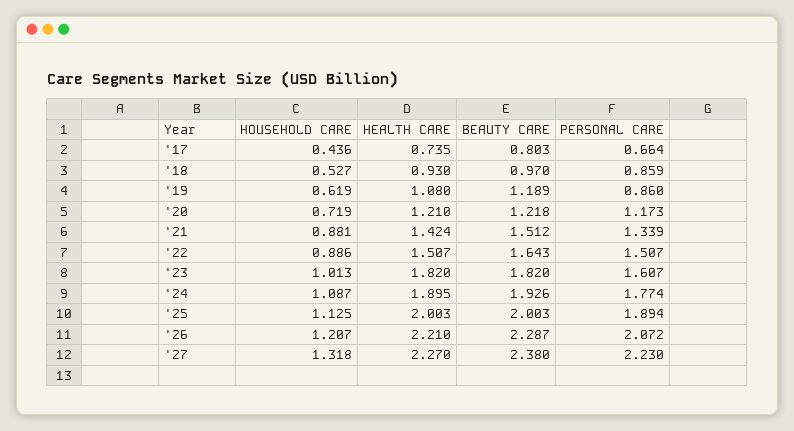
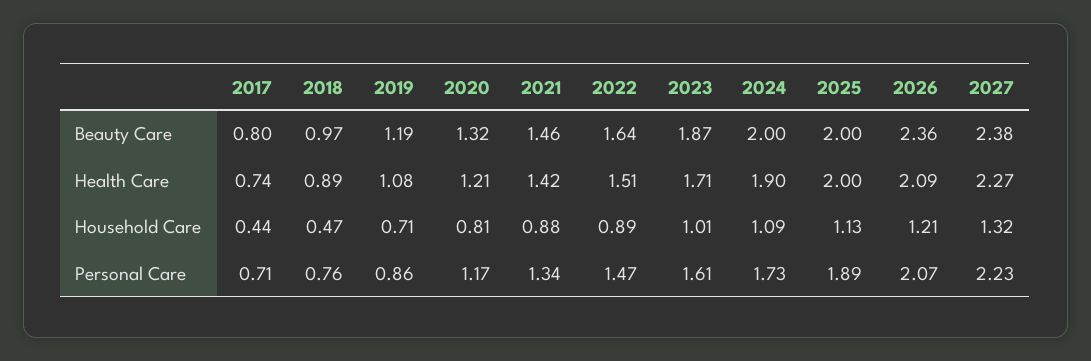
  {
    "HOUSEHOLD CARE": {
      "'17": 0.436,
-     "'18": 0.527,
+     "'18": 0.47,
-     "'19": 0.619,
+     "'19": 0.71,
-     "'20": 0.719,
+     "'20": 0.81,
      "'21": 0.881,
      "'22": 0.886,
      "'23": 1.013,
      "'24": 1.087,
      "'25": 1.125,
      "'26": 1.207,
      "'27": 1.318
    },
    "HEALTH CARE": {
      "'17": 0.735,
-     "'18": 0.93,
+     "'18": 0.89,
      "'19": 1.08,
      "'20": 1.21,
      "'21": 1.424,
      "'22": 1.507,
-     "'23": 1.82,
+     "'23": 1.71,
      "'24": 1.895,
      "'25": 2.003,
-     "'26": 2.21,
+     "'26": 2.09,
      "'27": 2.27
    },
    "BEAUTY CARE": {
      "'17": 0.803,
      "'18": 0.97,
      "'19": 1.189,
-     "'20": 1.218,
+     "'20": 1.32,
-     "'21": 1.512,
+     "'21": 1.46,
      "'22": 1.643,
-     "'23": 1.82,
+     "'23": 1.87,
-     "'24": 1.926,
+     "'24": 2,
      "'25": 2.003,
-     "'26": 2.287,
+     "'26": 2.36,
      "'27": 2.38
    },
    "PERSONAL CARE": {
-     "'17": 0.664,
+     "'17": 0.71,
-     "'18": 0.859,
+     "'18": 0.76,
      "'19": 0.86,
      "'20": 1.173,
      "'21": 1.339,
-     "'22": 1.507,
+     "'22": 1.47,
      "'23": 1.607,
-     "'24": 1.774,
+     "'24": 1.73,
      "'25": 1.894,
      "'26": 2.072,
      "'27": 2.23
    }
  }

